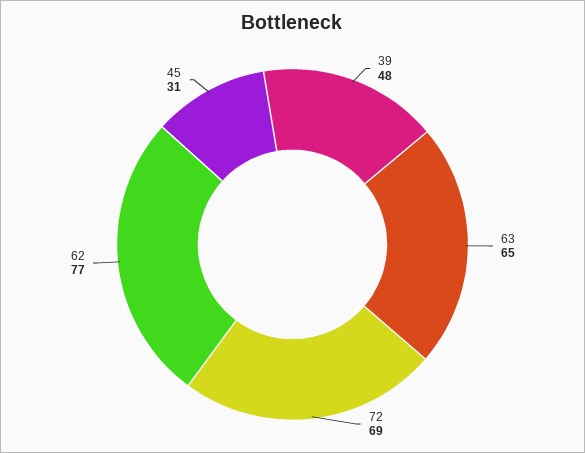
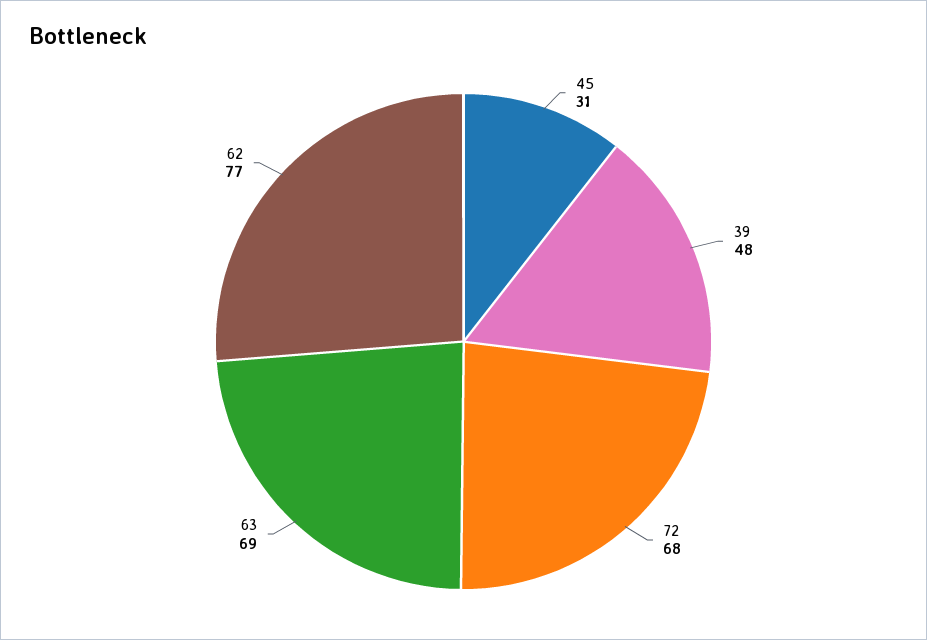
  {
    "39": 48,
-   "63": 65,
+   "63": 69,
-   "72": 69,
+   "72": 68,
    "62": 77,
    "45": 31
  }

